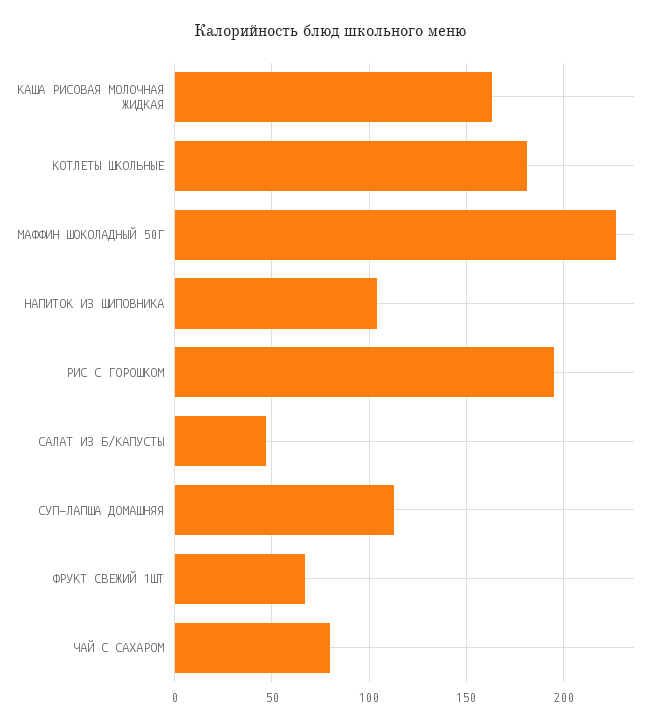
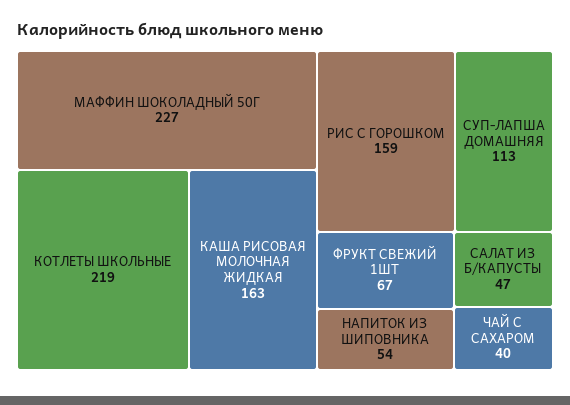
  {
    "КАША РИСОВАЯ МОЛОЧНАЯ ЖИДКАЯ": 163,
-   "КОТЛЕТЫ ШКОЛЬНЫЕ": 180,
+   "КОТЛЕТЫ ШКОЛЬНЫЕ": 219,
    "МАФФИН ШОКОЛАДНЫЙ 50Г": 227,
-   "НАПИТОК ИЗ ШИПОВНИКА": 105,
+   "НАПИТОК ИЗ ШИПОВНИКА": 54,
-   "РИС С ГОРОШКОМ": 195,
+   "РИС С ГОРОШКОМ": 159,
    "САЛАТ ИЗ Б/КАПУСТЫ": 47,
    "СУП-ЛАПША ДОМАШНЯЯ": 113,
    "ФРУКТ СВЕЖИЙ 1ШТ": 67,
-   "ЧАЙ С САХАРОМ": 80
+   "ЧАЙ С САХАРОМ": 40
  }

